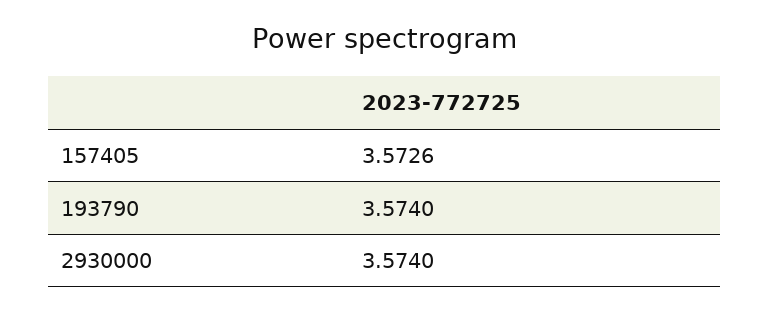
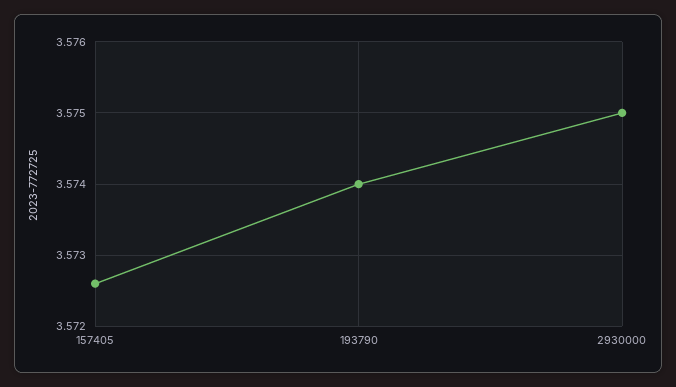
  {
    "157405": 3.5726,
    "193790": 3.574,
-   "2930000": 3.574
+   "2930000": 3.575
  }

